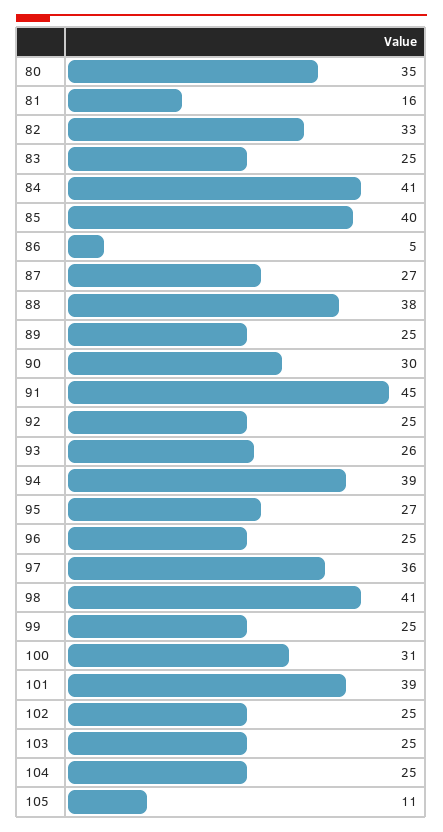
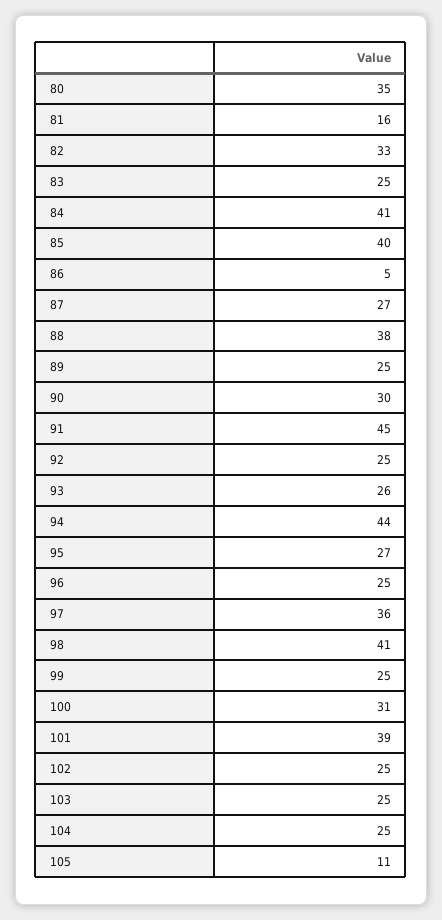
  {
    "80": 35,
    "81": 16,
    "82": 33,
    "83": 25,
    "84": 41,
    "85": 40,
    "86": 5,
    "87": 27,
    "88": 38,
    "89": 25,
    "90": 30,
    "91": 45,
    "92": 25,
    "93": 26,
-   "94": 39,
+   "94": 44,
    "95": 27,
    "96": 25,
    "97": 36,
    "98": 41,
    "99": 25,
    "100": 31,
    "101": 39,
    "102": 25,
    "103": 25,
    "104": 25,
    "105": 11
  }

